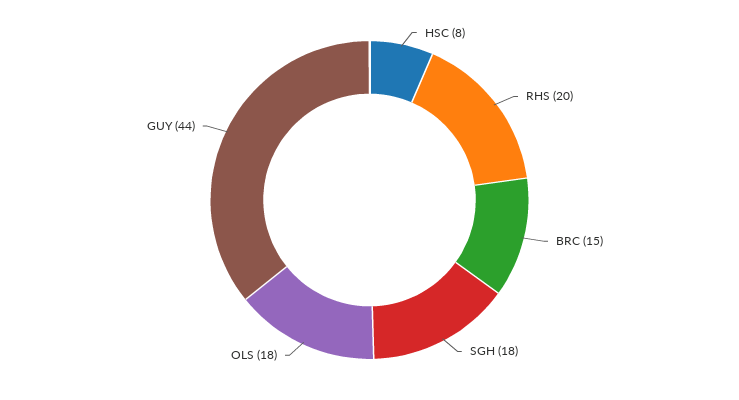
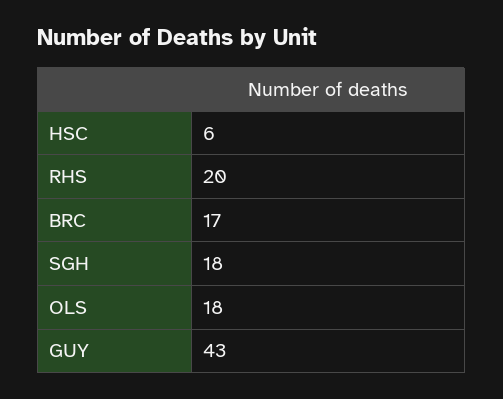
  {
-   "HSC": 8,
+   "HSC": 6,
    "RHS": 20,
-   "BRC": 15,
+   "BRC": 17,
    "SGH": 18,
    "OLS": 18,
-   "GUY": 44
+   "GUY": 43
  }

